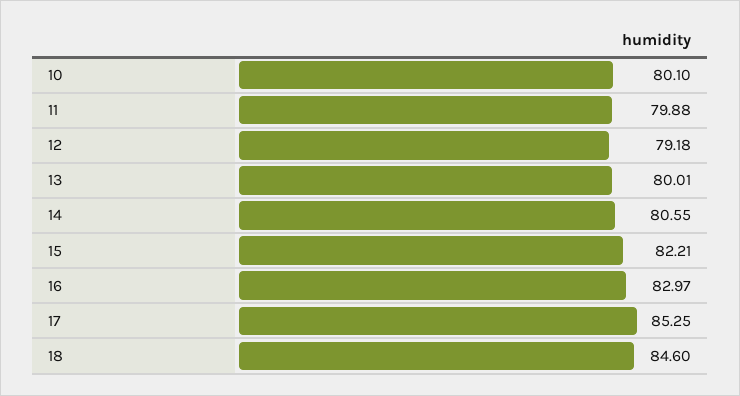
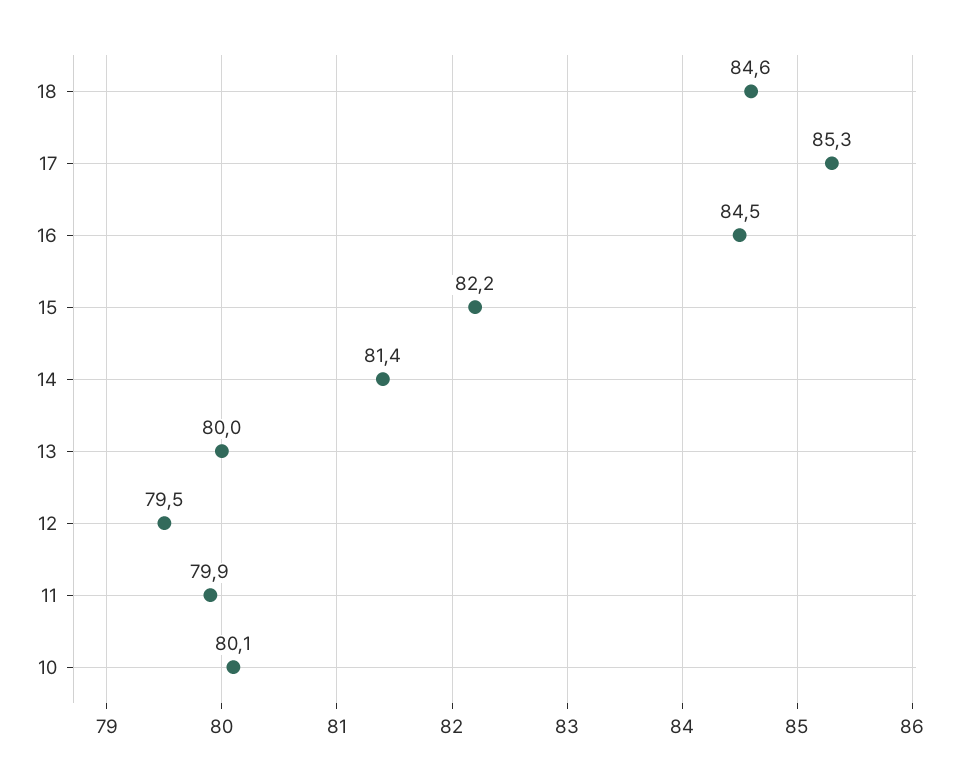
  {
    "10": 80.1,
    "11": 79.88,
-   "12": 79.18,
+   "12": 79.5,
    "13": 80.01,
-   "14": 80.55,
+   "14": 81.4,
    "15": 82.21,
-   "16": 82.97,
+   "16": 84.5,
    "17": 85.25,
    "18": 84.6
  }

